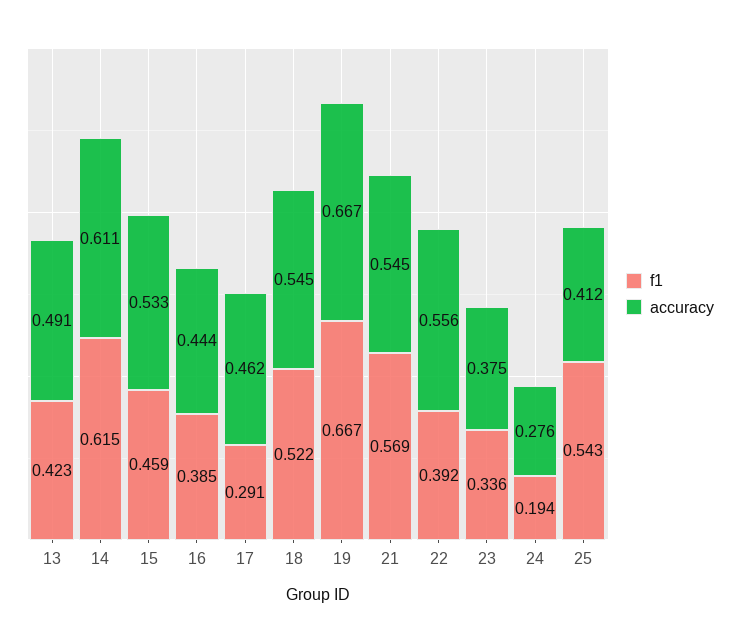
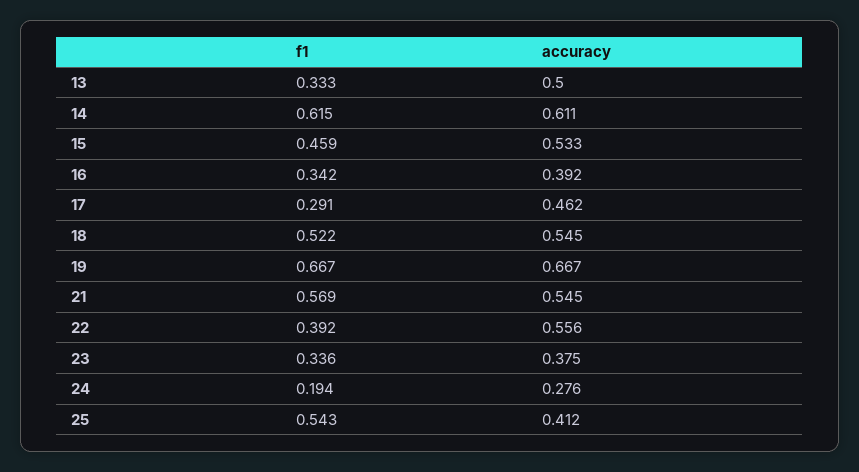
  {
    "f1": {
-     "13": 0.423,
+     "13": 0.333,
      "14": 0.615,
      "15": 0.459,
-     "16": 0.385,
+     "16": 0.342,
      "17": 0.291,
      "18": 0.522,
      "19": 0.667,
      "21": 0.569,
      "22": 0.392,
      "23": 0.336,
      "24": 0.194,
      "25": 0.543
    },
    "accuracy": {
-     "13": 0.491,
+     "13": 0.5,
      "14": 0.611,
      "15": 0.533,
-     "16": 0.444,
+     "16": 0.392,
      "17": 0.462,
      "18": 0.545,
      "19": 0.667,
      "21": 0.545,
      "22": 0.556,
      "23": 0.375,
      "24": 0.276,
      "25": 0.412
    }
  }

